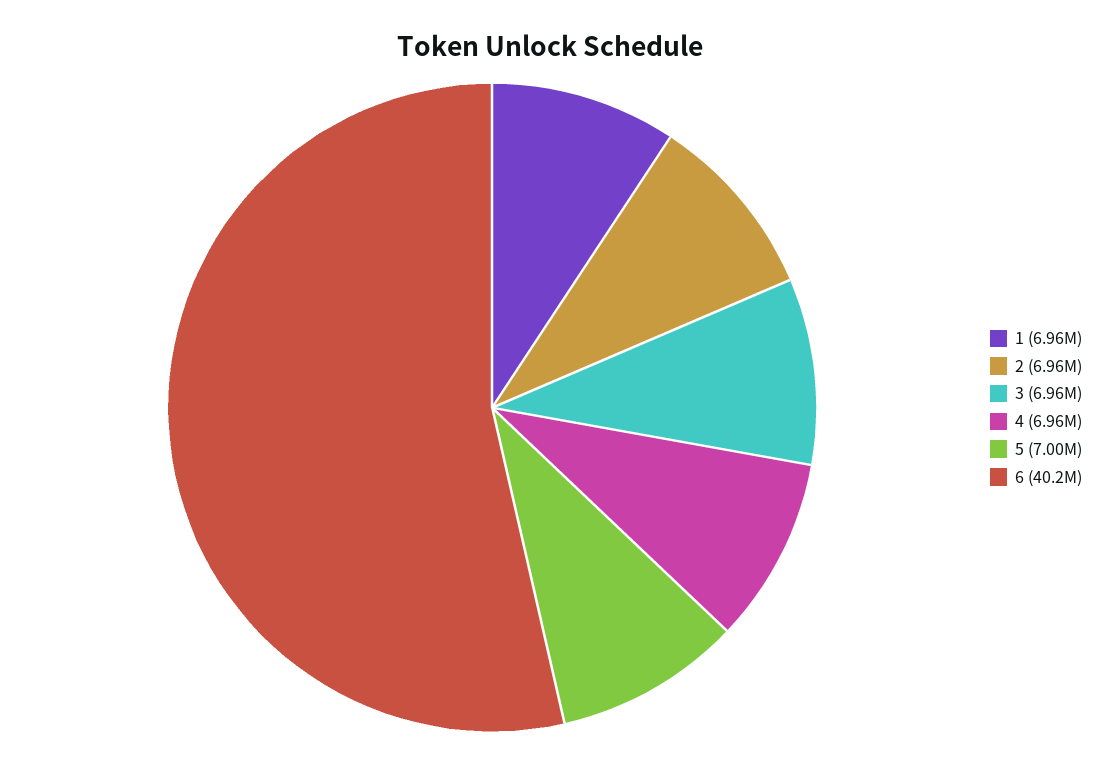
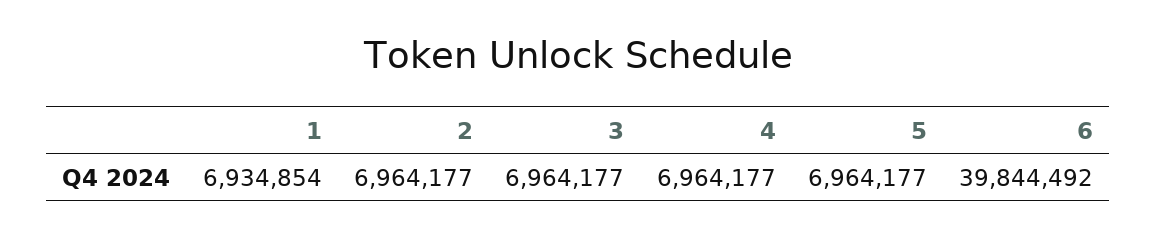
  {
-   "1": 6960000,
+   "1": 6934854,
    "2": 6964177,
    "3": 6964177,
    "4": 6964177,
-   "5": 7000000,
+   "5": 6964177,
-   "6": 40200000
+   "6": 39844492
  }

